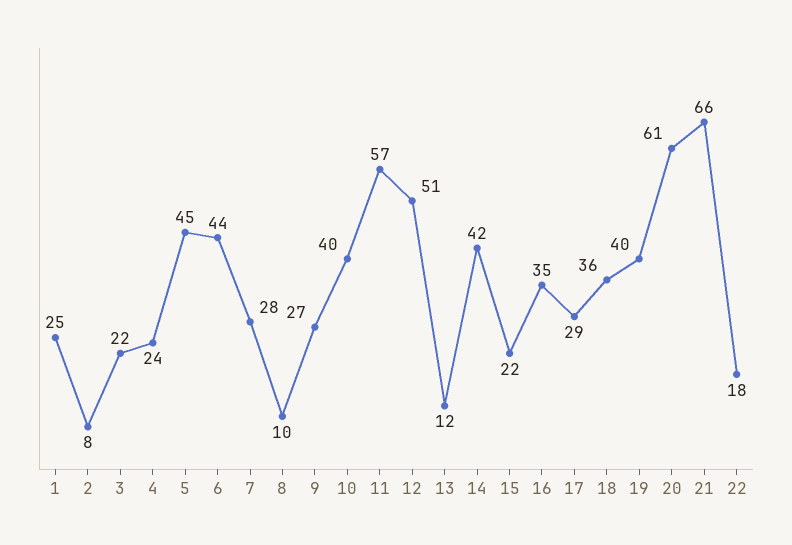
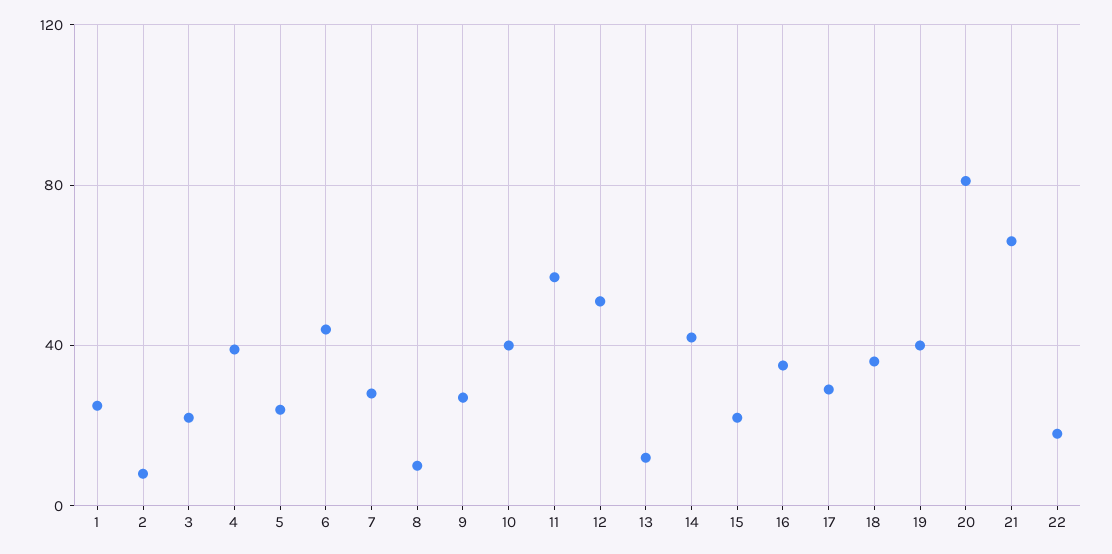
  {
    "1": 25,
    "2": 8,
    "3": 22,
-   "4": 24,
+   "4": 40,
-   "5": 45,
+   "5": 25,
    "6": 44,
    "7": 28,
    "8": 10,
    "9": 27,
    "10": 40,
    "11": 57,
    "12": 51,
    "13": 12,
    "14": 42,
    "15": 22,
    "16": 35,
    "17": 29,
    "18": 36,
    "19": 40,
-   "20": 61,
+   "20": 80,
    "21": 66,
    "22": 18
  }

